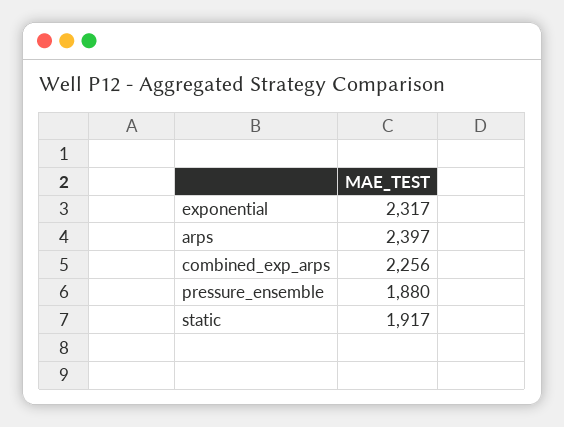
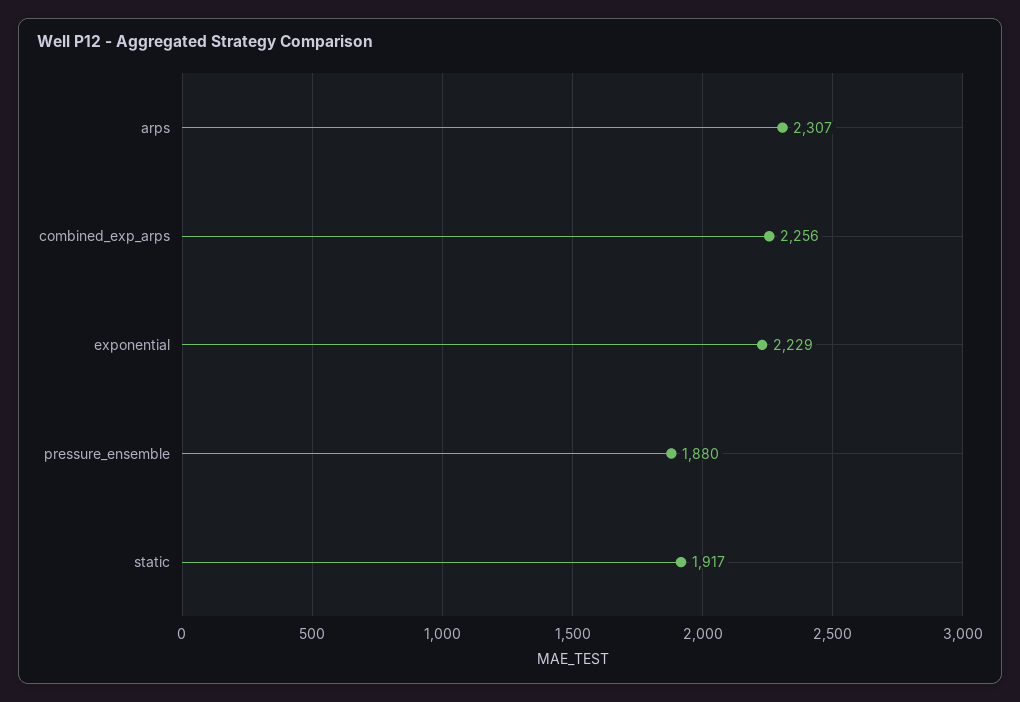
  {
-   "exponential": 2317,
+   "exponential": 2229,
-   "arps": 2397,
+   "arps": 2307,
    "combined_exp_arps": 2256,
    "pressure_ensemble": 1880,
    "static": 1917
  }

